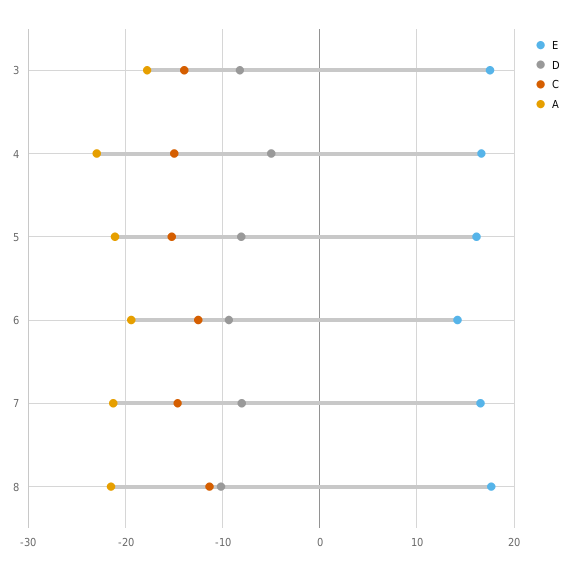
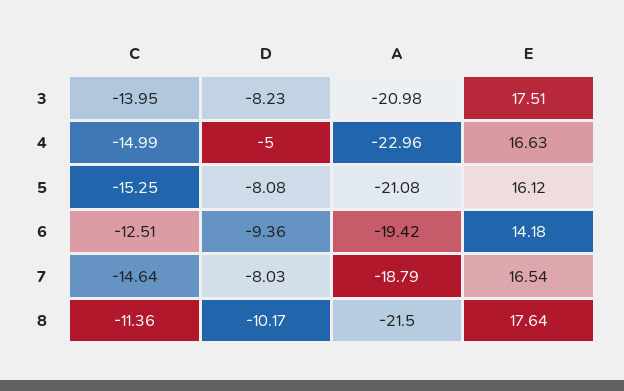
  {
    "E": {
      "3": 17.51,
      "4": 16.63,
      "5": 16.12,
      "6": 14.18,
      "7": 16.54,
      "8": 17.64
    },
    "D": {
      "3": -8.23,
      "4": -5,
      "5": -8.08,
      "6": -9.36,
      "7": -8.03,
      "8": -10.17
    },
    "C": {
      "3": -13.95,
      "4": -14.99,
      "5": -15.25,
      "6": -12.51,
      "7": -14.64,
      "8": -11.36
    },
    "A": {
-     "3": -18,
+     "3": -20.98,
      "4": -22.96,
      "5": -21.08,
      "6": -19.42,
-     "7": -21,
+     "7": -18.79,
      "8": -21.5
    }
  }

